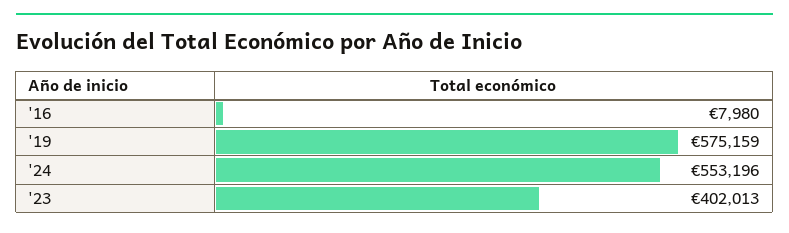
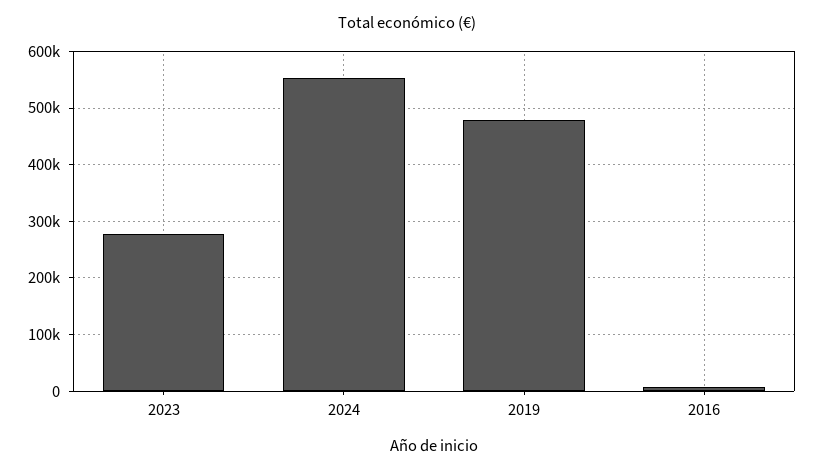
  {
    "'16": 7980,
-   "'19": 575159,
+   "'19": 480000,
    "'24": 553196,
-   "'23": 402013
+   "'23": 280000
  }

